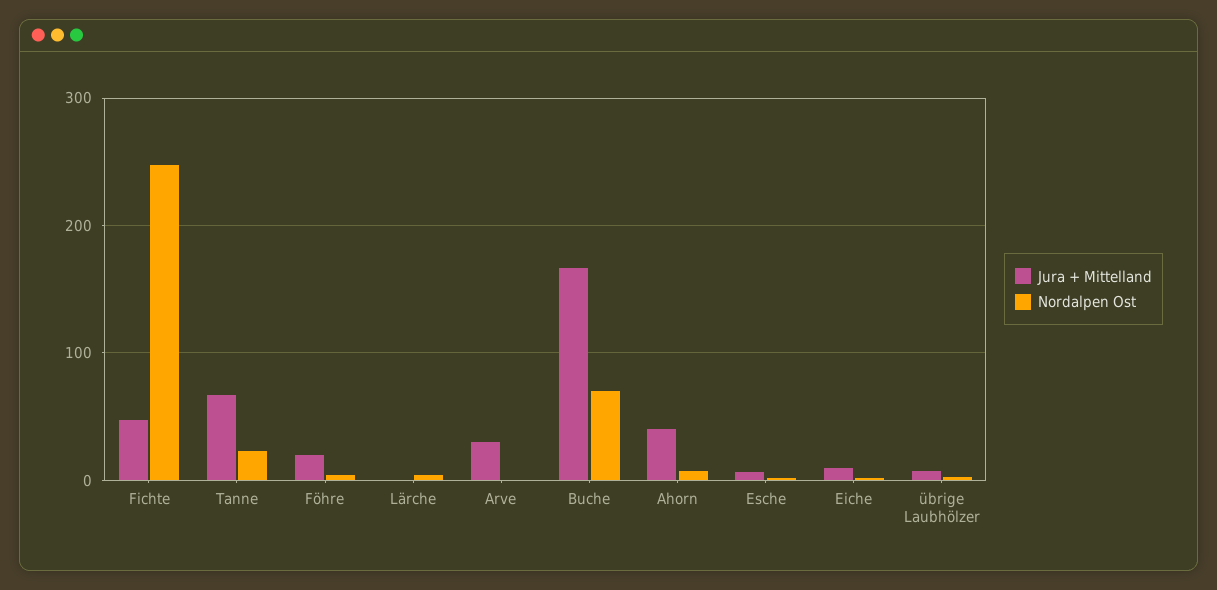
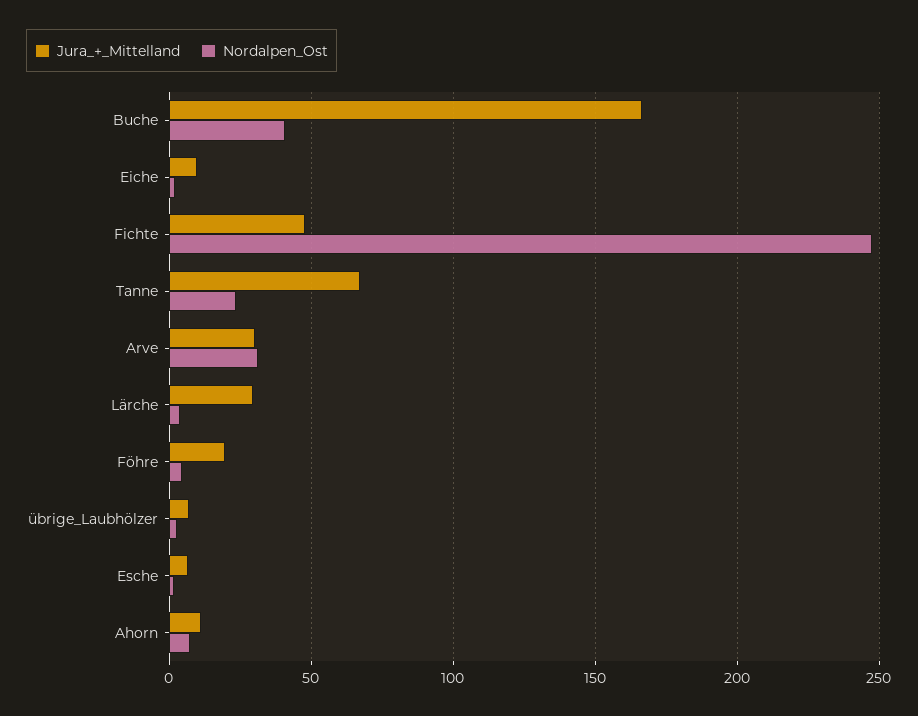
  {
    "Jura + Mittelland": {
      "Fichte": 50,
      "Tanne": 65,
      "Föhre": 20,
-     "Lärche": 0,
+     "Lärche": 30,
      "Arve": 30,
      "Buche": 165,
-     "Ahorn": 40,
+     "Ahorn": 10,
      "Esche": 5,
      "Eiche": 10,
      "übrige Laubhölzer": 5
    },
    "Nordalpen Ost": {
      "Fichte": 250,
      "Tanne": 25,
      "Föhre": 5,
      "Lärche": 5,
-     "Arve": 0,
+     "Arve": 30,
-     "Buche": 70,
+     "Buche": 40,
      "Ahorn": 5,
      "Esche": 0,
      "Eiche": 0,
      "übrige Laubhölzer": 5
    }
  }

